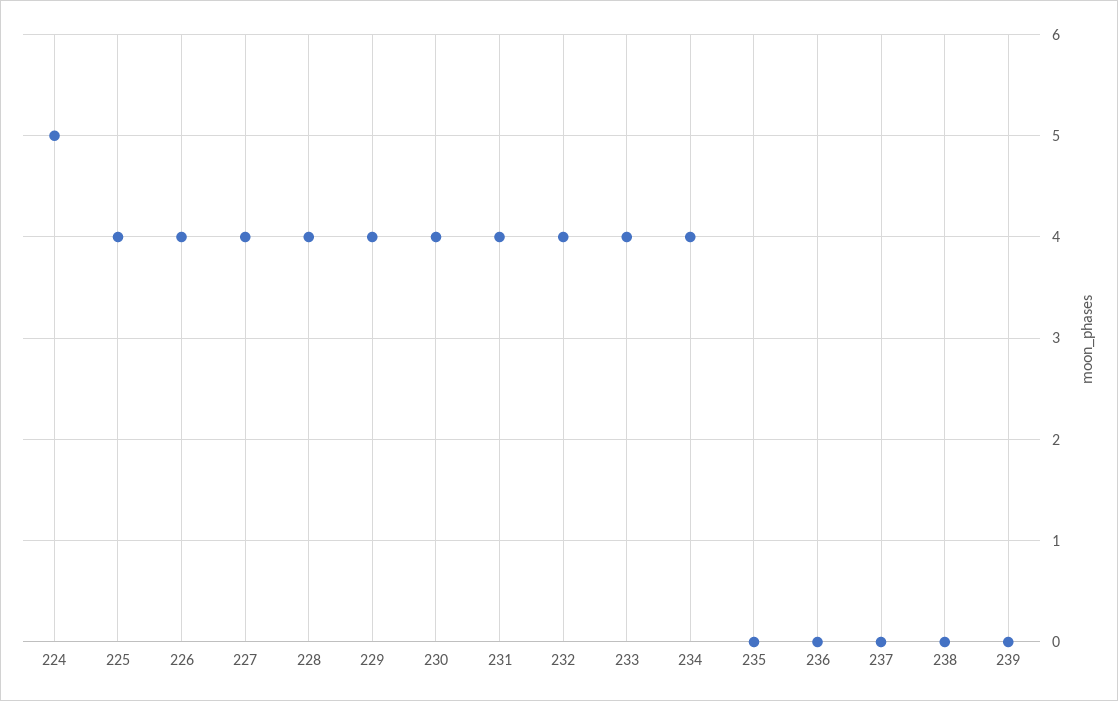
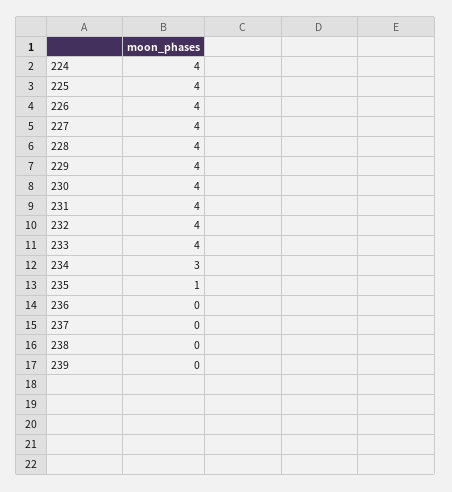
  {
-   "224": 5,
+   "224": 4,
    "225": 4,
    "226": 4,
    "227": 4,
    "228": 4,
    "229": 4,
    "230": 4,
    "231": 4,
    "232": 4,
    "233": 4,
-   "234": 4,
+   "234": 3,
-   "235": 0,
+   "235": 1,
    "236": 0,
    "237": 0,
    "238": 0,
    "239": 0
  }

